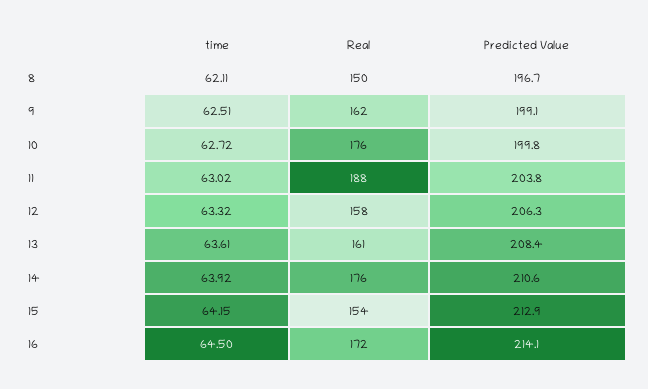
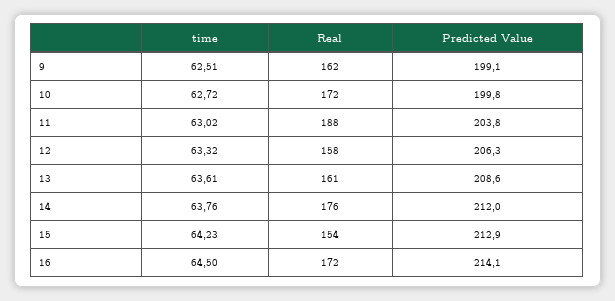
  {
    "time": {
-     "8": 62.11,
      "9": 62.51,
      "10": 62.72,
      "11": 63.02,
      "12": 63.32,
      "13": 63.61,
-     "14": 63.92,
+     "14": 63.76,
-     "15": 64.15,
+     "15": 64.23,
      "16": 64.5
    },
    "Real": {
-     "8": 150,
      "9": 162,
-     "10": 176,
+     "10": 172,
      "11": 188,
      "12": 158,
      "13": 161,
      "14": 176,
      "15": 154,
      "16": 172
    },
    "Predicted Value": {
-     "8": 196.7,
      "9": 199.1,
      "10": 199.8,
      "11": 203.8,
      "12": 206.3,
-     "13": 208.4,
+     "13": 208.6,
-     "14": 210.6,
+     "14": 212,
      "15": 212.9,
      "16": 214.1
    }
  }

